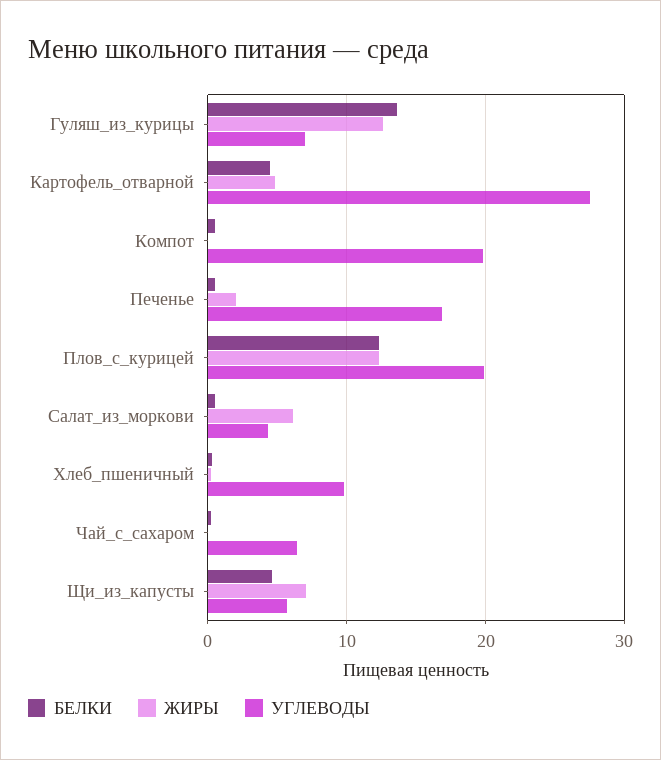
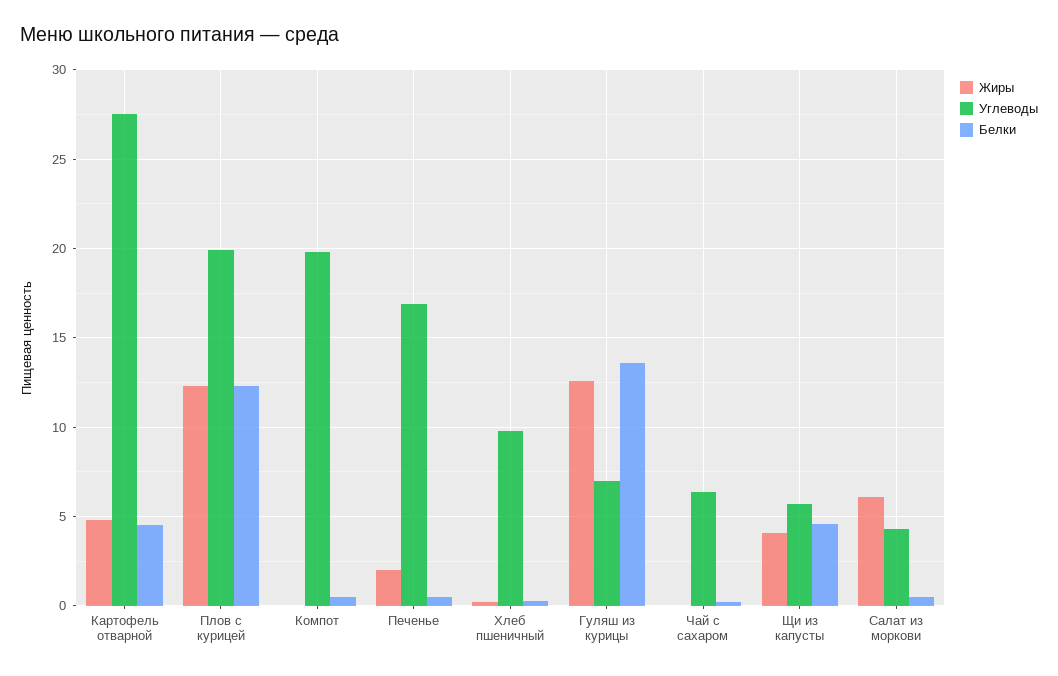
  {
    "БЕЛКИ": {
      "Гуляш_из_курицы": 13.5,
      "Картофель_отварной": 4.5,
      "Компот": 0.5,
      "Печенье": 0.5,
      "Плов_с_курицей": 12.5,
      "Салат_из_моркови": 0.5,
      "Хлеб_пшеничный": 0.5,
      "Чай_с_сахаром": 0,
      "Щи_из_капусты": 4.5
    },
    "ЖИРЫ": {
      "Гуляш_из_курицы": 12.5,
      "Картофель_отварной": 5,
      "Компот": 0,
      "Печенье": 2,
      "Плов_с_курицей": 12.5,
      "Салат_из_моркови": 6,
      "Хлеб_пшеничный": 0,
      "Чай_с_сахаром": 0,
-     "Щи_из_капусты": 7
+     "Щи_из_капусты": 4
    },
    "УГЛЕВОДЫ": {
      "Гуляш_из_курицы": 7,
      "Картофель_отварной": 27.5,
      "Компот": 20,
      "Печенье": 17,
      "Плов_с_курицей": 20,
      "Салат_из_моркови": 4.5,
      "Хлеб_пшеничный": 10,
      "Чай_с_сахаром": 6.5,
      "Щи_из_капусты": 5.5
    }
  }

